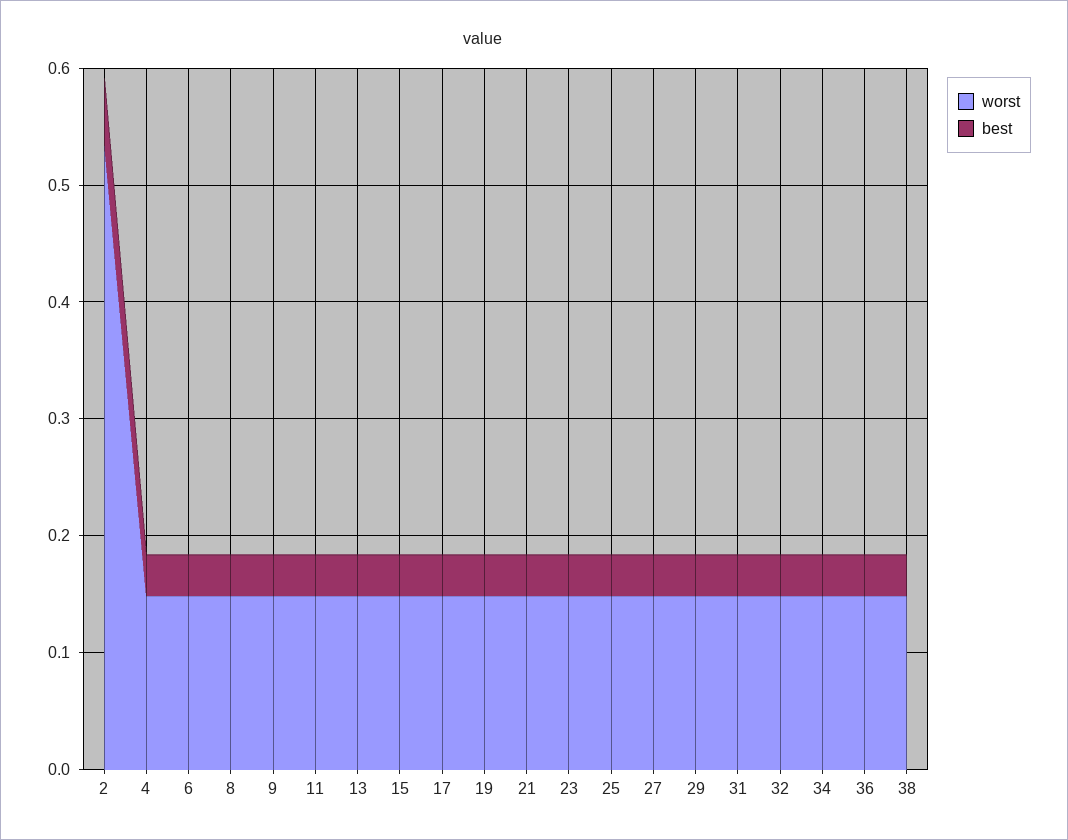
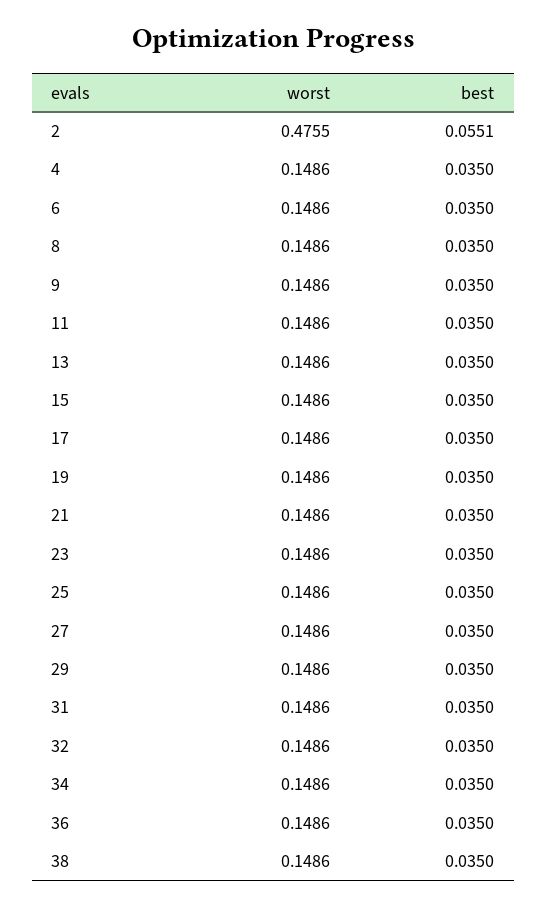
  {
    "worst": {
-     "2": 0.54,
+     "2": 0.4755,
      "4": 0.1486,
      "6": 0.1486,
      "8": 0.1486,
      "9": 0.1486,
      "11": 0.1486,
      "13": 0.1486,
      "15": 0.1486,
      "17": 0.1486,
      "19": 0.1486,
      "21": 0.1486,
      "23": 0.1486,
      "25": 0.1486,
      "27": 0.1486,
      "29": 0.1486,
      "31": 0.1486,
      "32": 0.1486,
      "34": 0.1486,
      "36": 0.1486,
      "38": 0.1486
    },
    "best": {
      "2": 0.0551,
      "4": 0.035,
      "6": 0.035,
      "8": 0.035,
      "9": 0.035,
      "11": 0.035,
      "13": 0.035,
      "15": 0.035,
      "17": 0.035,
      "19": 0.035,
      "21": 0.035,
      "23": 0.035,
      "25": 0.035,
      "27": 0.035,
      "29": 0.035,
      "31": 0.035,
      "32": 0.035,
      "34": 0.035,
      "36": 0.035,
      "38": 0.035
    }
  }

